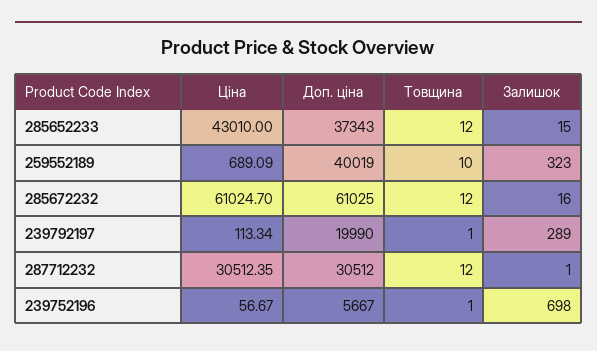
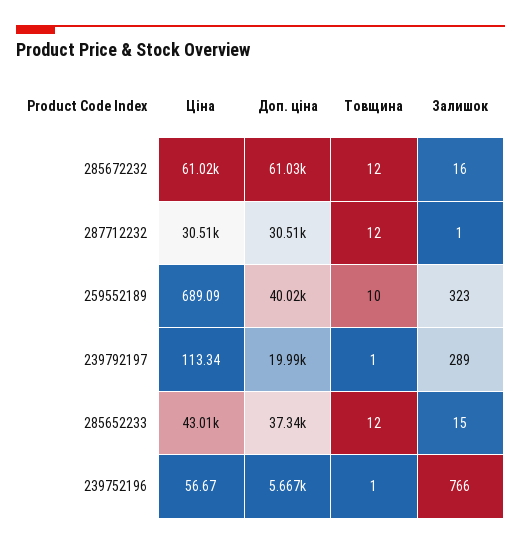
  {
    "Ціна": {
      "285652233": 43010,
      "259552189": 689.09,
      "285672232": 61024.7,
      "239792197": 113.34,
      "287712232": 30512.35,
      "239752196": 56.67
    },
    "Доп. ціна": {
      "285652233": 37343,
      "259552189": 40019,
      "285672232": 61025,
      "239792197": 19990,
      "287712232": 30512,
      "239752196": 5667
    },
    "Товщина": {
      "285652233": 12,
      "259552189": 10,
      "285672232": 12,
      "239792197": 1,
      "287712232": 12,
      "239752196": 1
    },
    "Залишок": {
      "285652233": 15,
      "259552189": 323,
      "285672232": 16,
      "239792197": 289,
      "287712232": 1,
-     "239752196": 698
+     "239752196": 766
    }
  }

